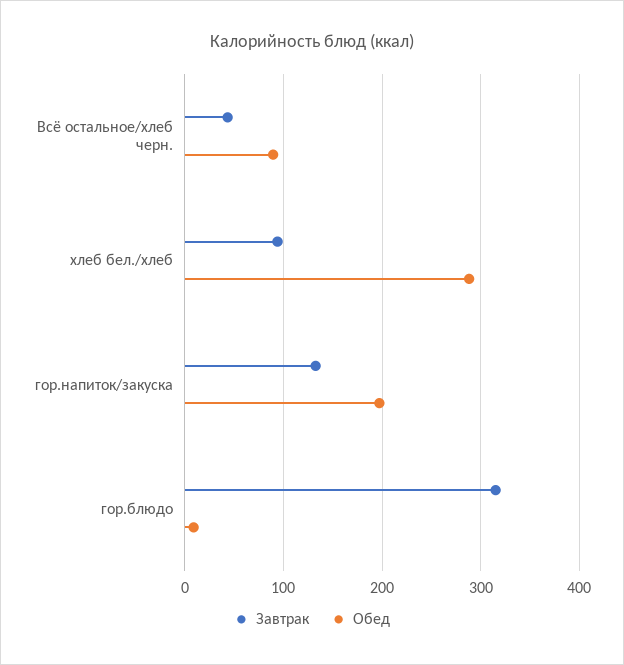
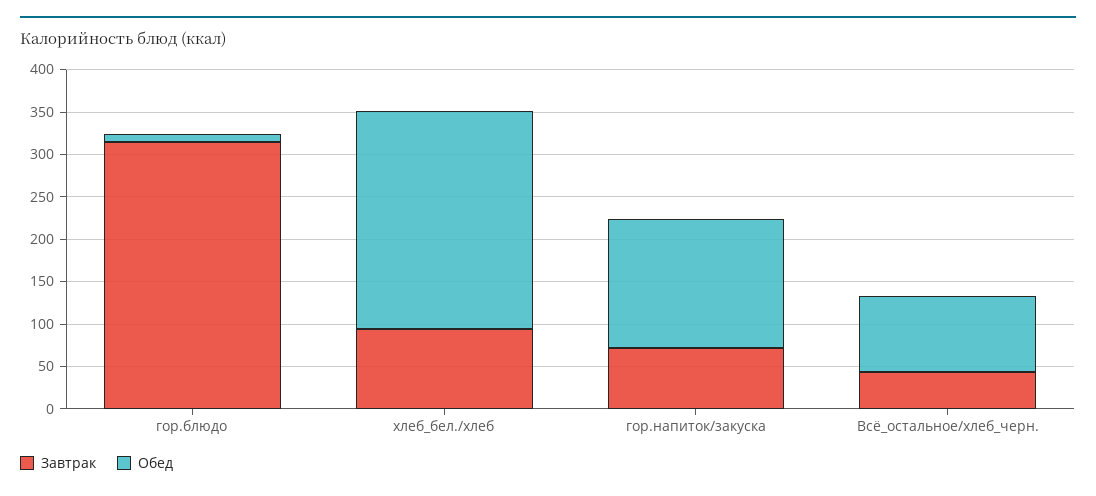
  {
    "Завтрак": {
      "Всё остальное/хлеб черн.": 40,
      "хлеб бел./хлеб": 90,
-     "гор.напиток/закуска": 130,
+     "гор.напиток/закуска": 70,
      "гор.блюдо": 320
    },
    "Обед": {
      "Всё остальное/хлеб черн.": 90,
-     "хлеб бел./хлеб": 290,
+     "хлеб бел./хлеб": 260,
-     "гор.напиток/закуска": 200,
+     "гор.напиток/закуска": 150,
      "гор.блюдо": 10
    }
  }

